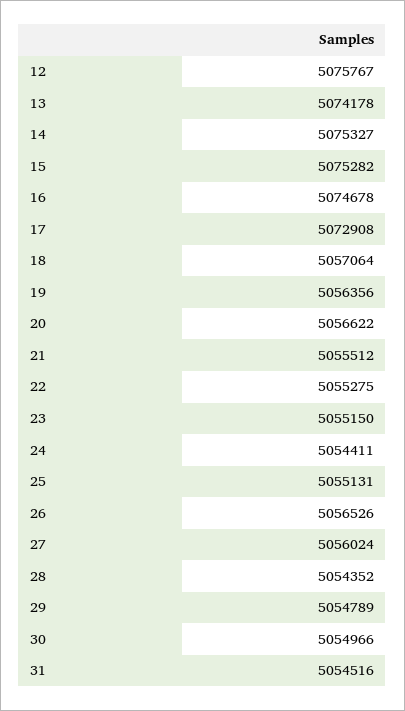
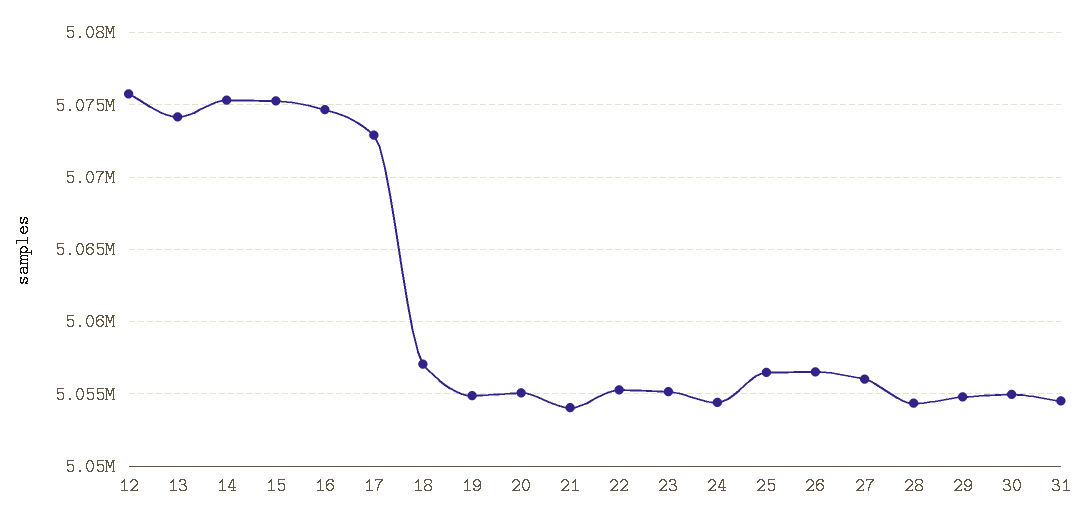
  {
    "12": 5075767,
    "13": 5074178,
    "14": 5075327,
    "15": 5075282,
    "16": 5074678,
    "17": 5072908,
    "18": 5057064,
-   "19": 5056356,
+   "19": 5055000,
-   "20": 5056622,
+   "20": 5055000,
-   "21": 5055512,
+   "21": 5054000,
    "22": 5055275,
    "23": 5055150,
    "24": 5054411,
-   "25": 5055131,
+   "25": 5056500,
    "26": 5056526,
    "27": 5056024,
    "28": 5054352,
    "29": 5054789,
    "30": 5054966,
    "31": 5054516
  }

